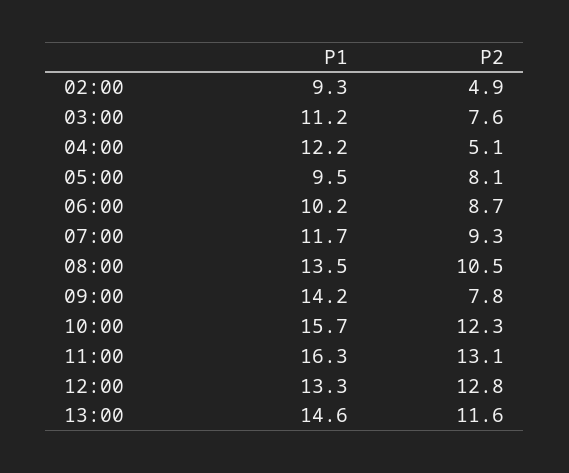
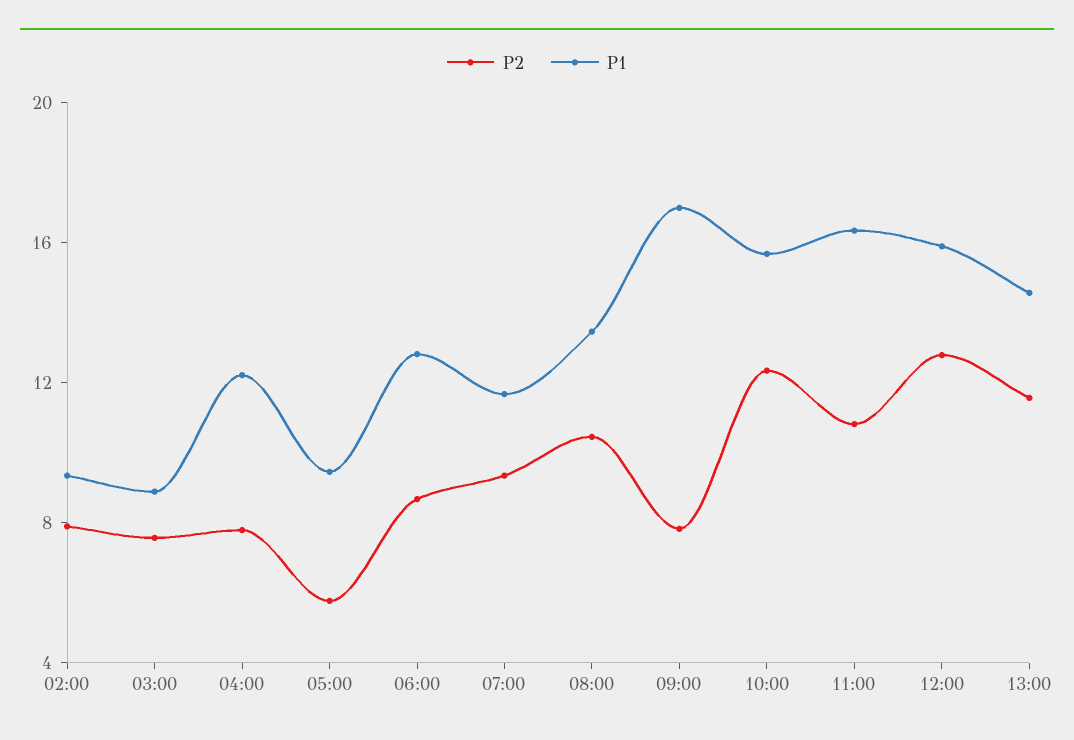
  {
    "P1": {
      "02:00": 9.3,
-     "03:00": 11.2,
+     "03:00": 9,
      "04:00": 12.2,
      "05:00": 9.5,
-     "06:00": 10.2,
+     "06:00": 13,
      "07:00": 11.7,
      "08:00": 13.5,
-     "09:00": 14.2,
+     "09:00": 17,
      "10:00": 15.7,
      "11:00": 16.3,
-     "12:00": 13.3,
+     "12:00": 16,
      "13:00": 14.6
    },
    "P2": {
-     "02:00": 4.9,
+     "02:00": 8,
      "03:00": 7.6,
-     "04:00": 5.1,
+     "04:00": 8,
-     "05:00": 8.1,
+     "05:00": 6,
      "06:00": 8.7,
      "07:00": 9.3,
      "08:00": 10.5,
      "09:00": 7.8,
      "10:00": 12.3,
-     "11:00": 13.1,
+     "11:00": 11,
      "12:00": 12.8,
      "13:00": 11.6
    }
  }

